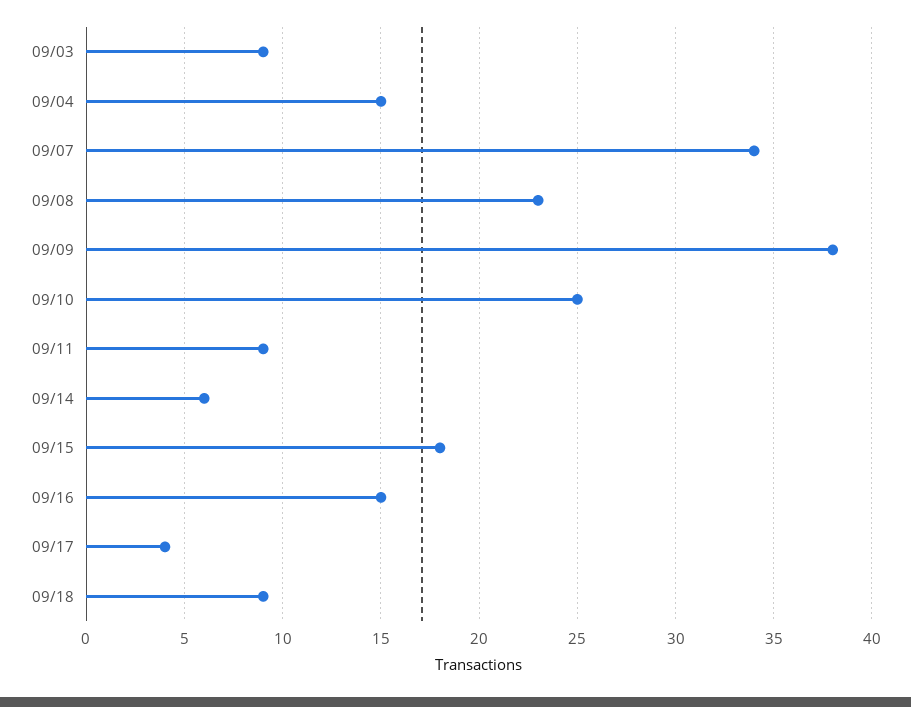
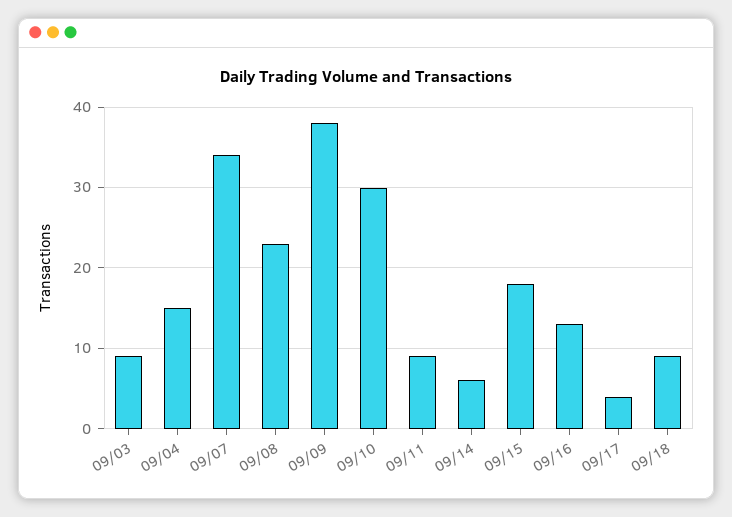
  {
    "09/03": 9,
    "09/04": 15,
    "09/07": 34,
    "09/08": 23,
    "09/09": 38,
-   "09/10": 25,
+   "09/10": 30,
    "09/11": 9,
    "09/14": 6,
    "09/15": 18,
-   "09/16": 15,
+   "09/16": 13,
    "09/17": 4,
    "09/18": 9
  }

